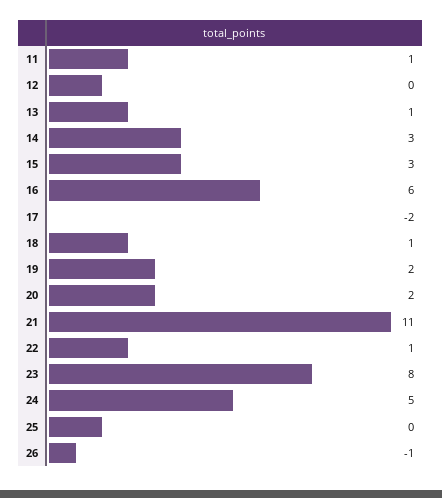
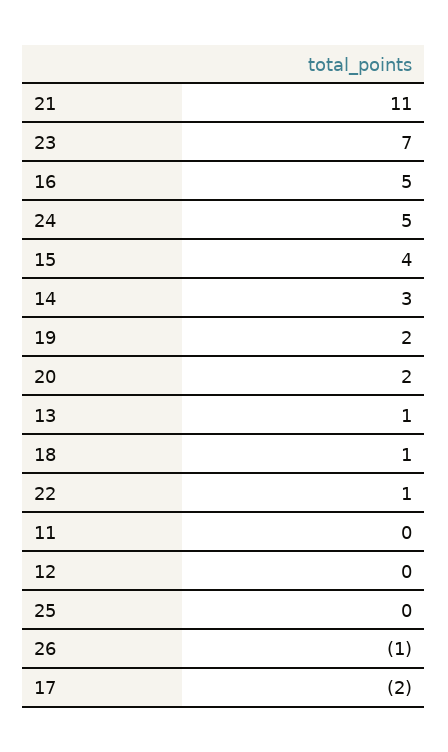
  {
-   "11": 1,
+   "11": 0,
    "12": 0,
    "13": 1,
    "14": 3,
-   "15": 3,
+   "15": 4,
-   "16": 6,
+   "16": 5,
    "17": -2,
    "18": 1,
    "19": 2,
    "20": 2,
    "21": 11,
    "22": 1,
-   "23": 8,
+   "23": 7,
    "24": 5,
    "25": 0,
    "26": -1
  }

